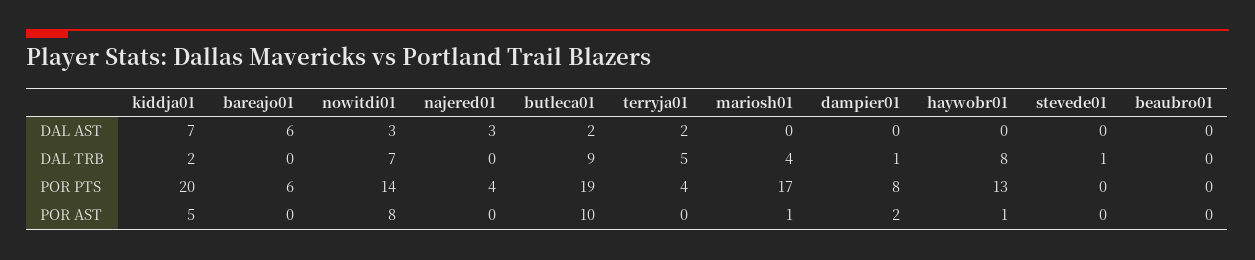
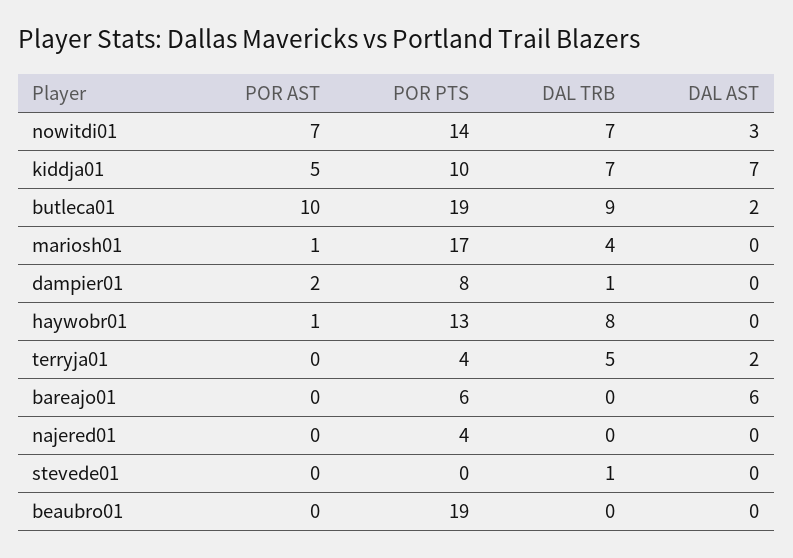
  {
    "kiddja01": {
      "DAL AST": 7,
-     "DAL TRB": 2,
+     "DAL TRB": 7,
-     "POR PTS": 20,
+     "POR PTS": 10,
      "POR AST": 5
    },
    "bareajo01": {
      "DAL AST": 6,
      "DAL TRB": 0,
      "POR PTS": 6,
      "POR AST": 0
    },
    "nowitdi01": {
      "DAL AST": 3,
      "DAL TRB": 7,
      "POR PTS": 14,
-     "POR AST": 8
+     "POR AST": 7
    },
    "najered01": {
-     "DAL AST": 3,
+     "DAL AST": 0,
      "DAL TRB": 0,
      "POR PTS": 4,
      "POR AST": 0
    },
    "butleca01": {
      "DAL AST": 2,
      "DAL TRB": 9,
      "POR PTS": 19,
      "POR AST": 10
    },
    "terryja01": {
      "DAL AST": 2,
      "DAL TRB": 5,
      "POR PTS": 4,
      "POR AST": 0
    },
    "mariosh01": {
      "DAL AST": 0,
      "DAL TRB": 4,
      "POR PTS": 17,
      "POR AST": 1
    },
    "dampier01": {
      "DAL AST": 0,
      "DAL TRB": 1,
      "POR PTS": 8,
      "POR AST": 2
    },
    "haywobr01": {
      "DAL AST": 0,
      "DAL TRB": 8,
      "POR PTS": 13,
      "POR AST": 1
    },
    "stevede01": {
      "DAL AST": 0,
      "DAL TRB": 1,
      "POR PTS": 0,
      "POR AST": 0
    },
    "beaubro01": {
      "DAL AST": 0,
      "DAL TRB": 0,
-     "POR PTS": 0,
+     "POR PTS": 19,
      "POR AST": 0
    }
  }

